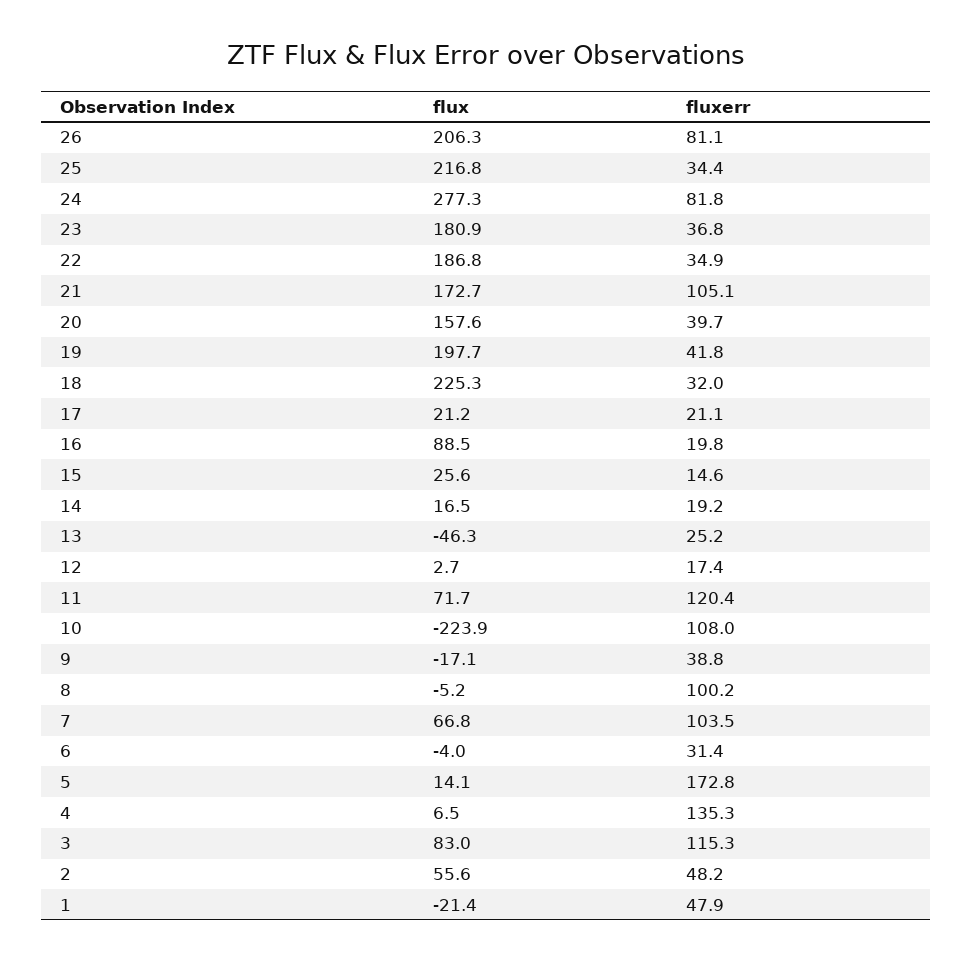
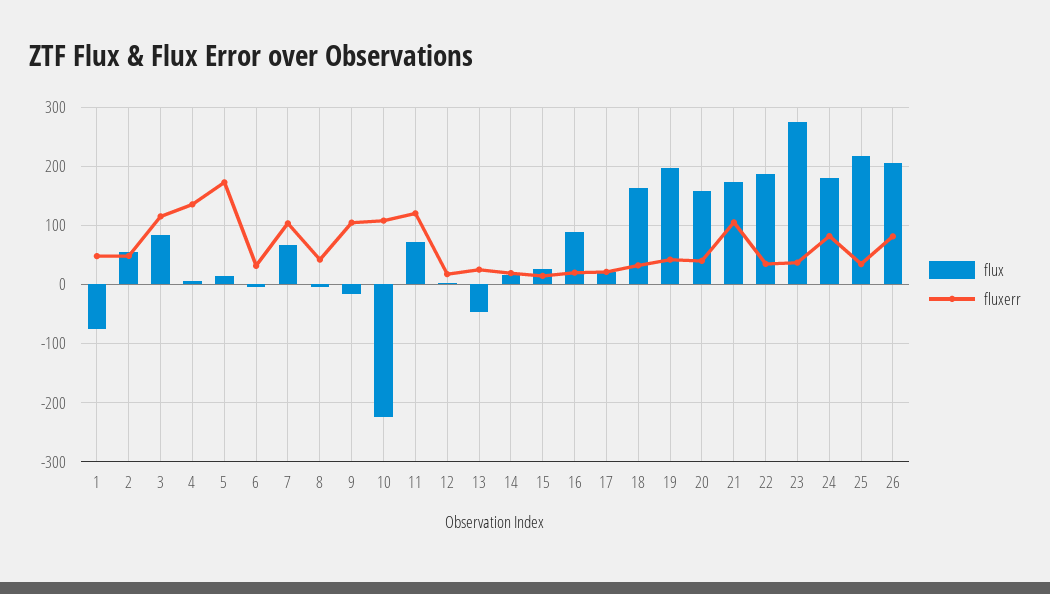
  {
    "flux": {
      "26": 206.3,
      "25": 216.8,
-     "24": 277.3,
+     "24": 180,
-     "23": 180.9,
+     "23": 280,
      "22": 186.8,
      "21": 172.7,
      "20": 157.6,
      "19": 197.7,
-     "18": 225.3,
+     "18": 160,
      "17": 21.2,
      "16": 88.5,
      "15": 25.6,
      "14": 16.5,
      "13": -46.3,
      "12": 2.7,
      "11": 71.7,
      "10": -223.9,
      "9": -17.1,
      "8": -5.2,
      "7": 66.8,
      "6": -4,
      "5": 14.1,
      "4": 6.5,
      "3": 83,
      "2": 55.6,
-     "1": -21.4
+     "1": -80
    },
    "fluxerr": {
      "26": 81.1,
      "25": 34.4,
      "24": 81.8,
      "23": 36.8,
      "22": 34.9,
      "21": 105.1,
      "20": 39.7,
      "19": 41.8,
      "18": 32,
      "17": 21.1,
      "16": 19.8,
      "15": 14.6,
      "14": 19.2,
      "13": 25.2,
      "12": 17.4,
      "11": 120.4,
      "10": 108,
-     "9": 38.8,
+     "9": 100,
-     "8": 100.2,
+     "8": 40,
      "7": 103.5,
      "6": 31.4,
      "5": 172.8,
      "4": 135.3,
      "3": 115.3,
      "2": 48.2,
      "1": 47.9
    }
  }

